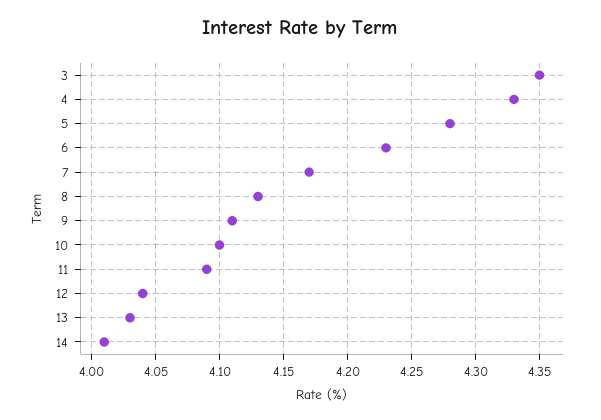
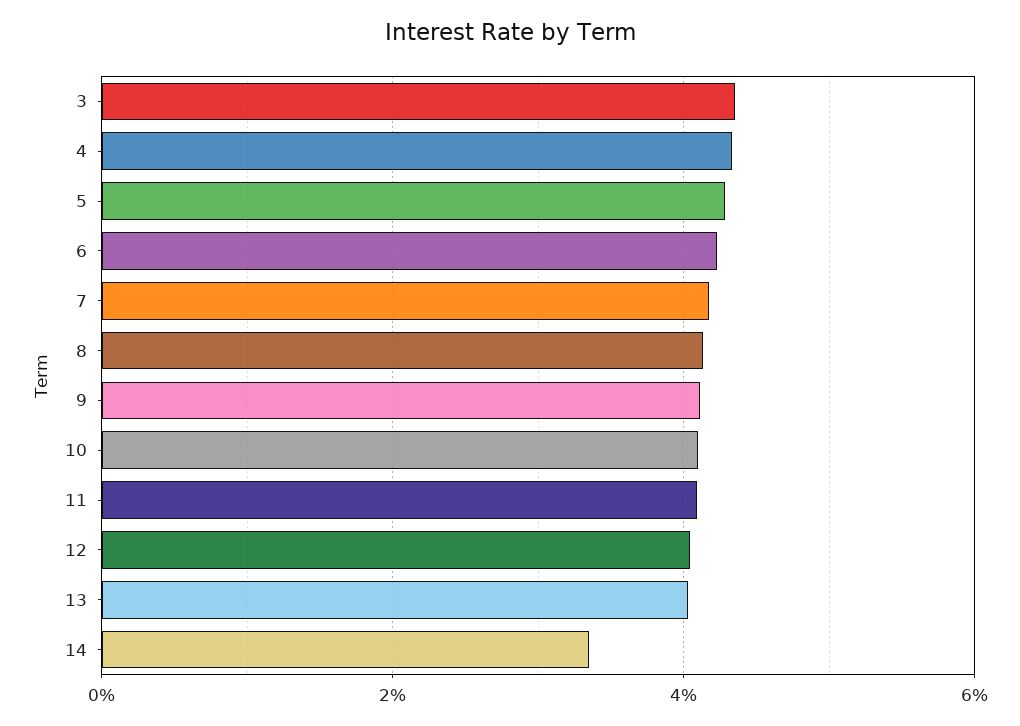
  {
    "3": 4.35,
    "4": 4.33,
    "5": 4.28,
    "6": 4.23,
    "7": 4.17,
    "8": 4.13,
    "9": 4.11,
    "10": 4.1,
    "11": 4.09,
    "12": 4.04,
    "13": 4.03,
-   "14": 4.01
+   "14": 3.4
  }

